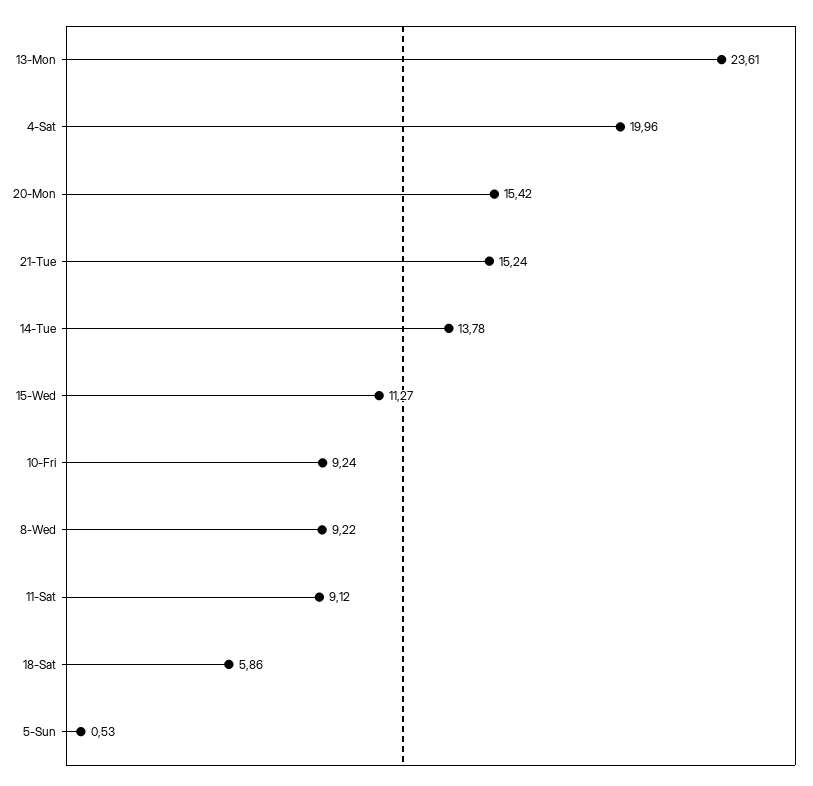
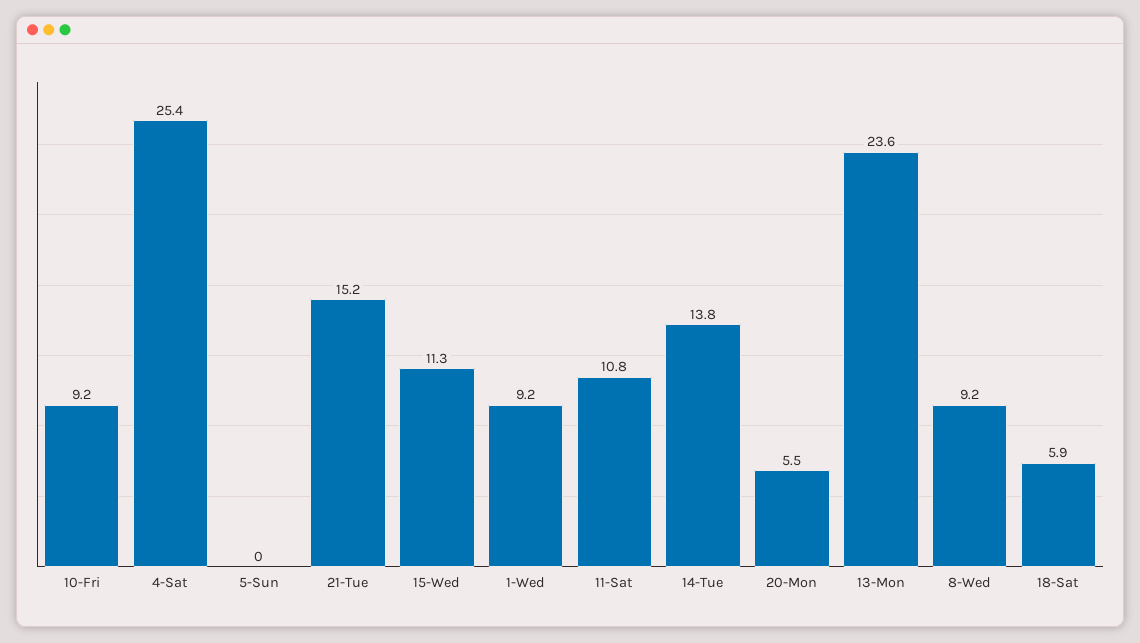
  {
    "13-Mon": 23.61,
-   "4-Sat": 19.96,
+   "4-Sat": 25.4,
-   "20-Mon": 15.42,
+   "20-Mon": 5.5,
    "21-Tue": 15.24,
    "14-Tue": 13.78,
    "15-Wed": 11.27,
    "10-Fri": 9.24,
    "8-Wed": 9.22,
-   "11-Sat": 9.12,
+   "11-Sat": 10.8,
    "18-Sat": 5.86,
-   "5-Sun": 0.53
+   "5-Sun": 0,
+   "1-Wed": 9.2
  }

